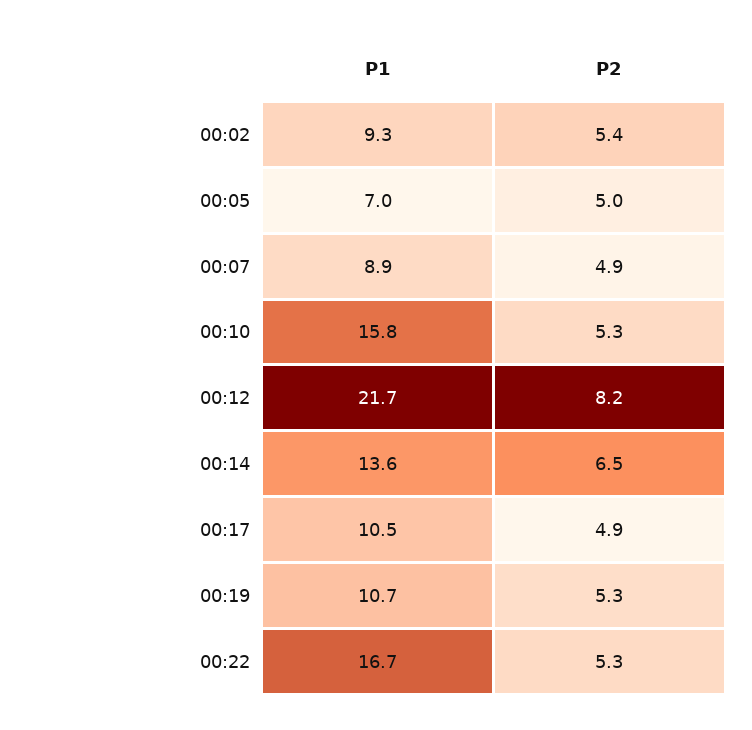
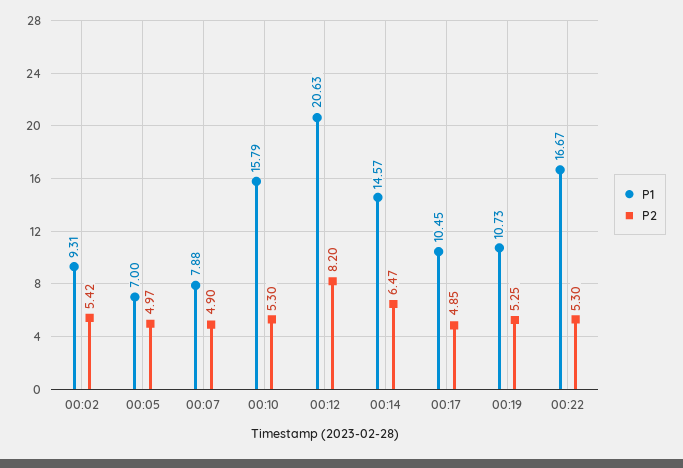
  {
    "P1": {
      "00:02": 9.31,
      "00:05": 7,
-     "00:07": 8.9,
+     "00:07": 7.88,
      "00:10": 15.79,
-     "00:12": 21.7,
+     "00:12": 20.63,
-     "00:14": 13.6,
+     "00:14": 14.57,
      "00:17": 10.45,
      "00:19": 10.73,
      "00:22": 16.67
    },
    "P2": {
      "00:02": 5.42,
      "00:05": 4.97,
      "00:07": 4.9,
      "00:10": 5.3,
      "00:12": 8.2,
      "00:14": 6.47,
      "00:17": 4.85,
      "00:19": 5.25,
      "00:22": 5.3
    }
  }

